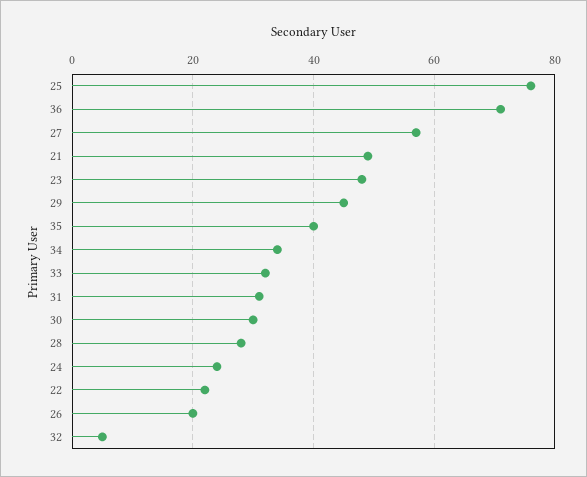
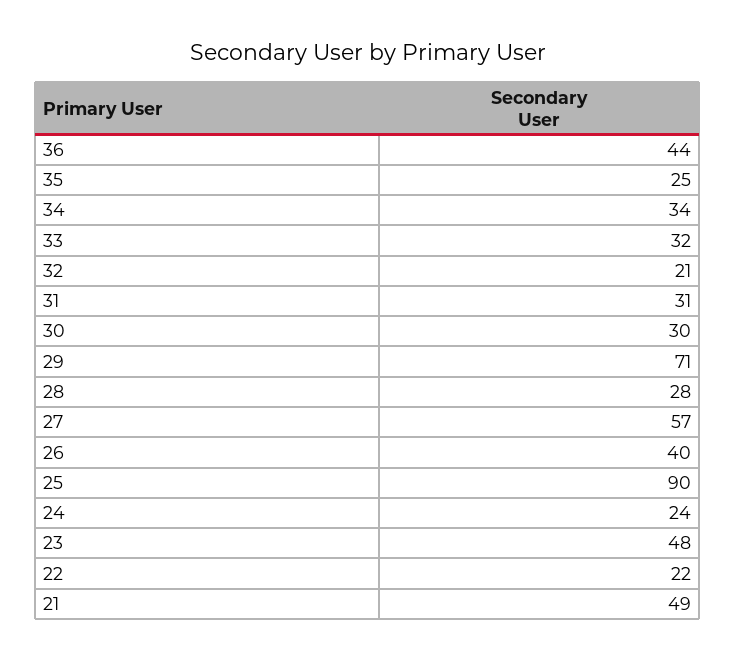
  {
-   "25": 75,
+   "25": 90,
-   "36": 70,
+   "36": 44,
    "27": 57,
    "21": 49,
    "23": 48,
-   "29": 45,
+   "29": 71,
-   "35": 40,
+   "35": 25,
    "34": 34,
    "33": 32,
    "31": 31,
    "30": 30,
    "28": 28,
    "24": 24,
    "22": 22,
-   "26": 20,
+   "26": 40,
-   "32": 5
+   "32": 21
  }

